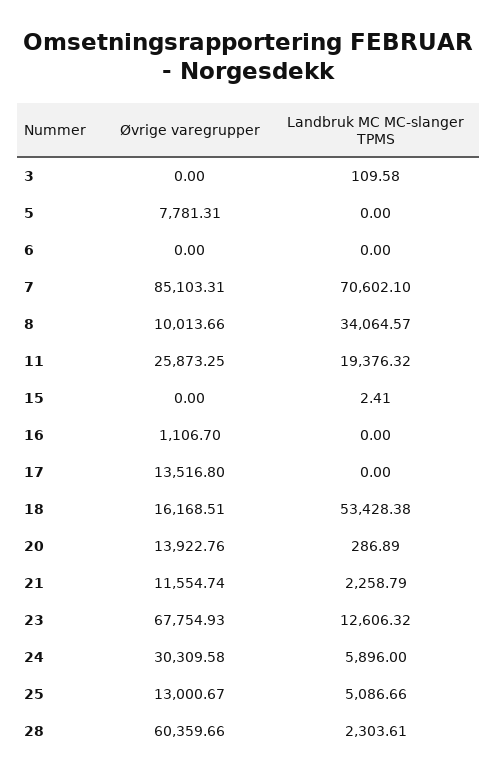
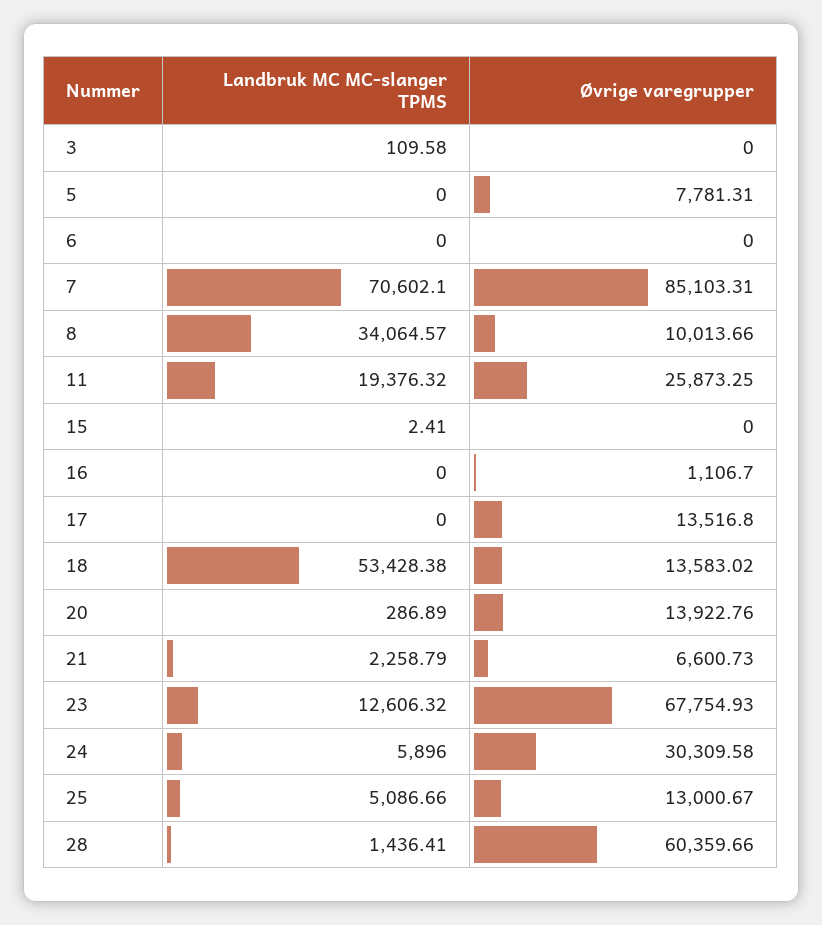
  {
    "Øvrige varegrupper": {
      "3": 0,
      "5": 7781.31,
      "6": 0,
      "7": 85103.31,
      "8": 10013.66,
      "11": 25873.25,
      "15": 0,
      "16": 1106.7,
      "17": 13516.8,
-     "18": 16168.51,
+     "18": 13583.02,
      "20": 13922.76,
-     "21": 11554.74,
+     "21": 6600.73,
      "23": 67754.93,
      "24": 30309.58,
      "25": 13000.67,
      "28": 60359.66
    },
    "Landbruk MC MC-slanger TPMS": {
      "3": 109.58,
      "5": 0,
      "6": 0,
      "7": 70602.1,
      "8": 34064.57,
      "11": 19376.32,
      "15": 2.41,
      "16": 0,
      "17": 0,
      "18": 53428.38,
      "20": 286.89,
      "21": 2258.79,
      "23": 12606.32,
      "24": 5896,
      "25": 5086.66,
-     "28": 2303.61
+     "28": 1436.41
    }
  }

